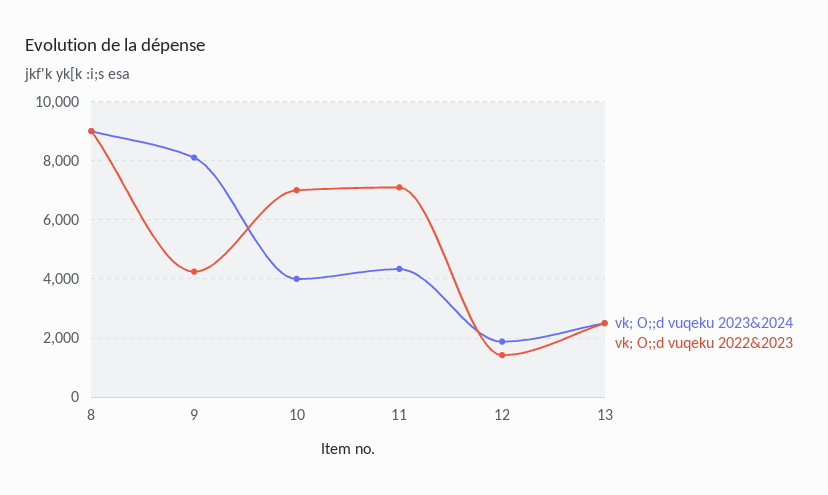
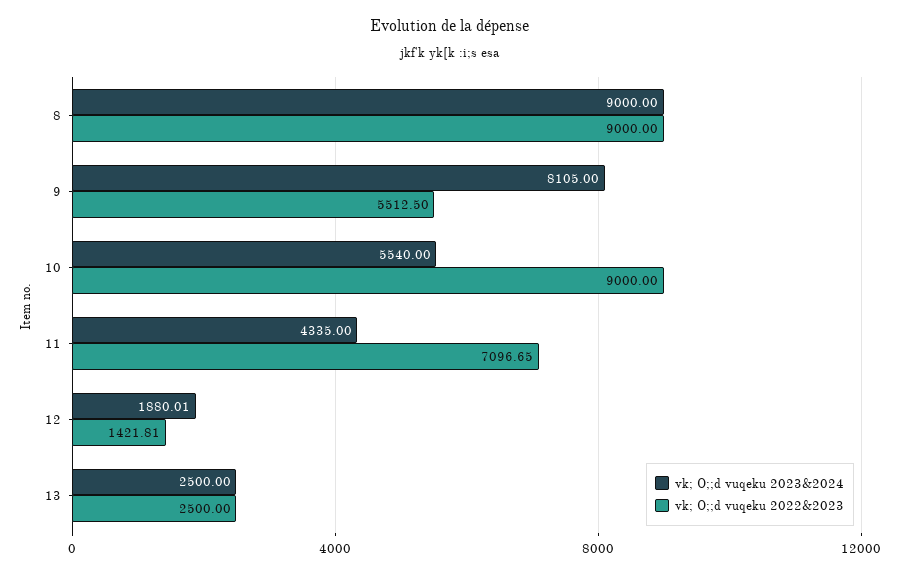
  {
    "vk; O;;d vuqeku 2023&2024": {
      "8": 9000,
      "9": 8105,
-     "10": 4000,
+     "10": 5540,
      "11": 4335,
      "12": 1880.01,
      "13": 2500
    },
    "vk; O;;d vuqeku 2022&2023": {
      "8": 9000,
-     "9": 4250,
+     "9": 5512.5,
-     "10": 7000,
+     "10": 9000,
      "11": 7096.65,
      "12": 1421.81,
      "13": 2500
    }
  }

